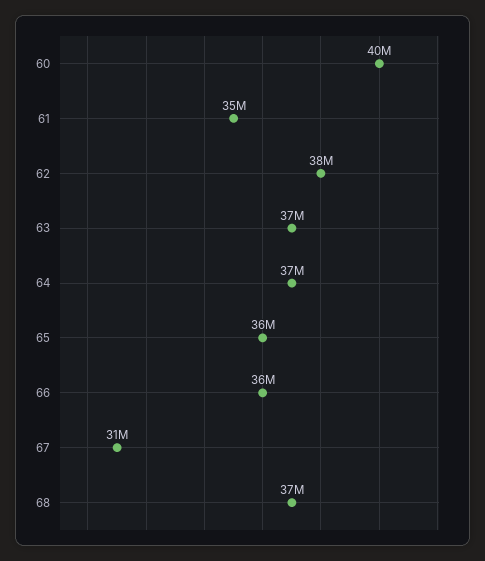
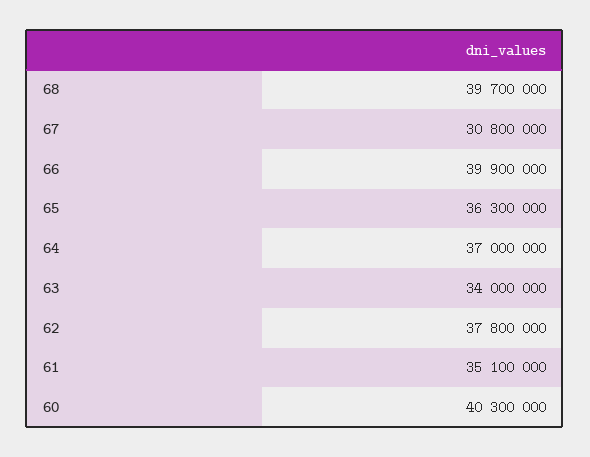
  {
    "60": 40300000,
    "61": 35100000,
    "62": 37800000,
-   "63": 37000000,
+   "63": 34000000,
    "64": 37000000,
    "65": 36300000,
-   "66": 36000000,
+   "66": 39900000,
    "67": 30800000,
-   "68": 37000000
+   "68": 39700000
  }

